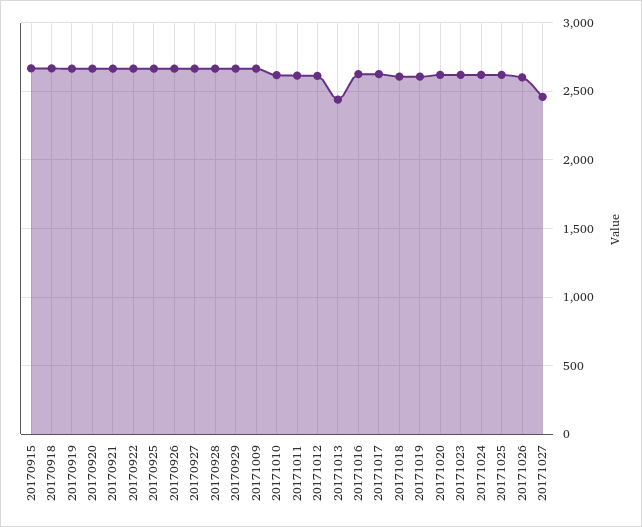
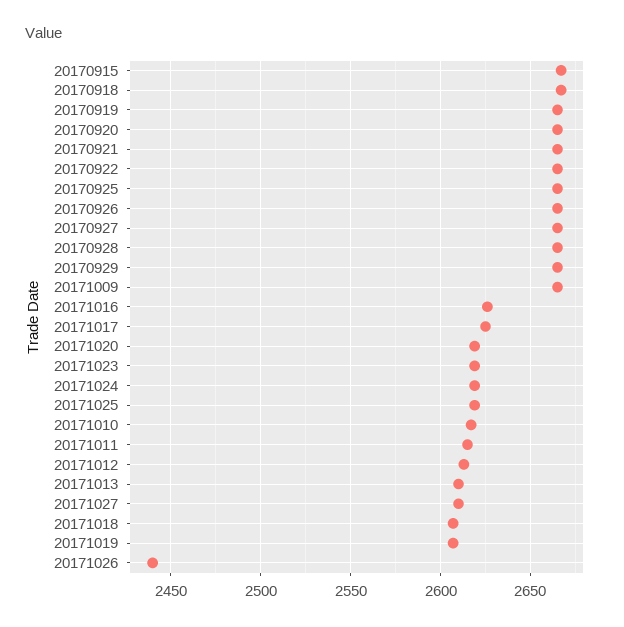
  {
    "20170915": 2665,
    "20170918": 2665,
    "20170919": 2665,
    "20170920": 2665,
    "20170921": 2665,
    "20170922": 2665,
    "20170925": 2665,
    "20170926": 2665,
    "20170927": 2665,
    "20170928": 2665,
    "20170929": 2665,
    "20171009": 2665,
    "20171010": 2615,
    "20171011": 2615,
    "20171012": 2615,
-   "20171013": 2450,
+   "20171013": 2610,
    "20171016": 2625,
    "20171017": 2625,
    "20171018": 2605,
    "20171019": 2605,
    "20171020": 2620,
    "20171023": 2620,
    "20171024": 2620,
    "20171025": 2620,
-   "20171026": 2600,
+   "20171026": 2440,
-   "20171027": 2450
+   "20171027": 2610
  }

